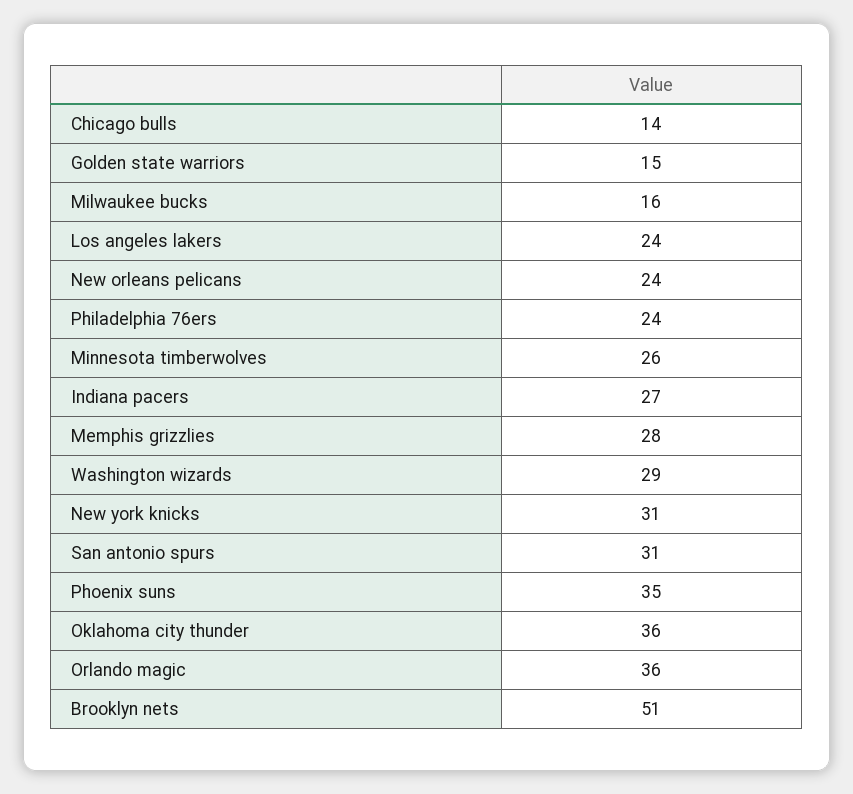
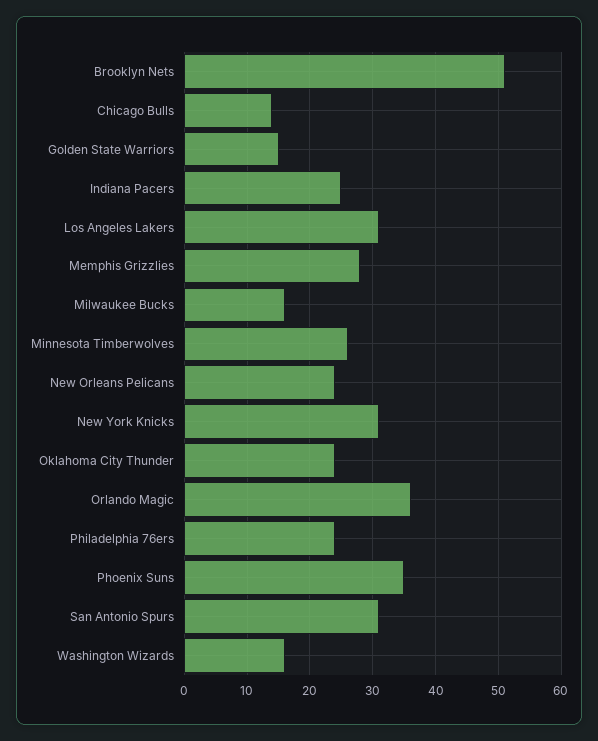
  {
    "Chicago bulls": 14,
    "Golden state warriors": 15,
    "Milwaukee bucks": 16,
-   "Los angeles lakers": 24,
+   "Los angeles lakers": 31,
    "New orleans pelicans": 24,
    "Philadelphia 76ers": 24,
    "Minnesota timberwolves": 26,
-   "Indiana pacers": 27,
+   "Indiana pacers": 25,
    "Memphis grizzlies": 28,
-   "Washington wizards": 29,
+   "Washington wizards": 16,
    "New york knicks": 31,
    "San antonio spurs": 31,
    "Phoenix suns": 35,
-   "Oklahoma city thunder": 36,
+   "Oklahoma city thunder": 24,
    "Orlando magic": 36,
    "Brooklyn nets": 51
  }

